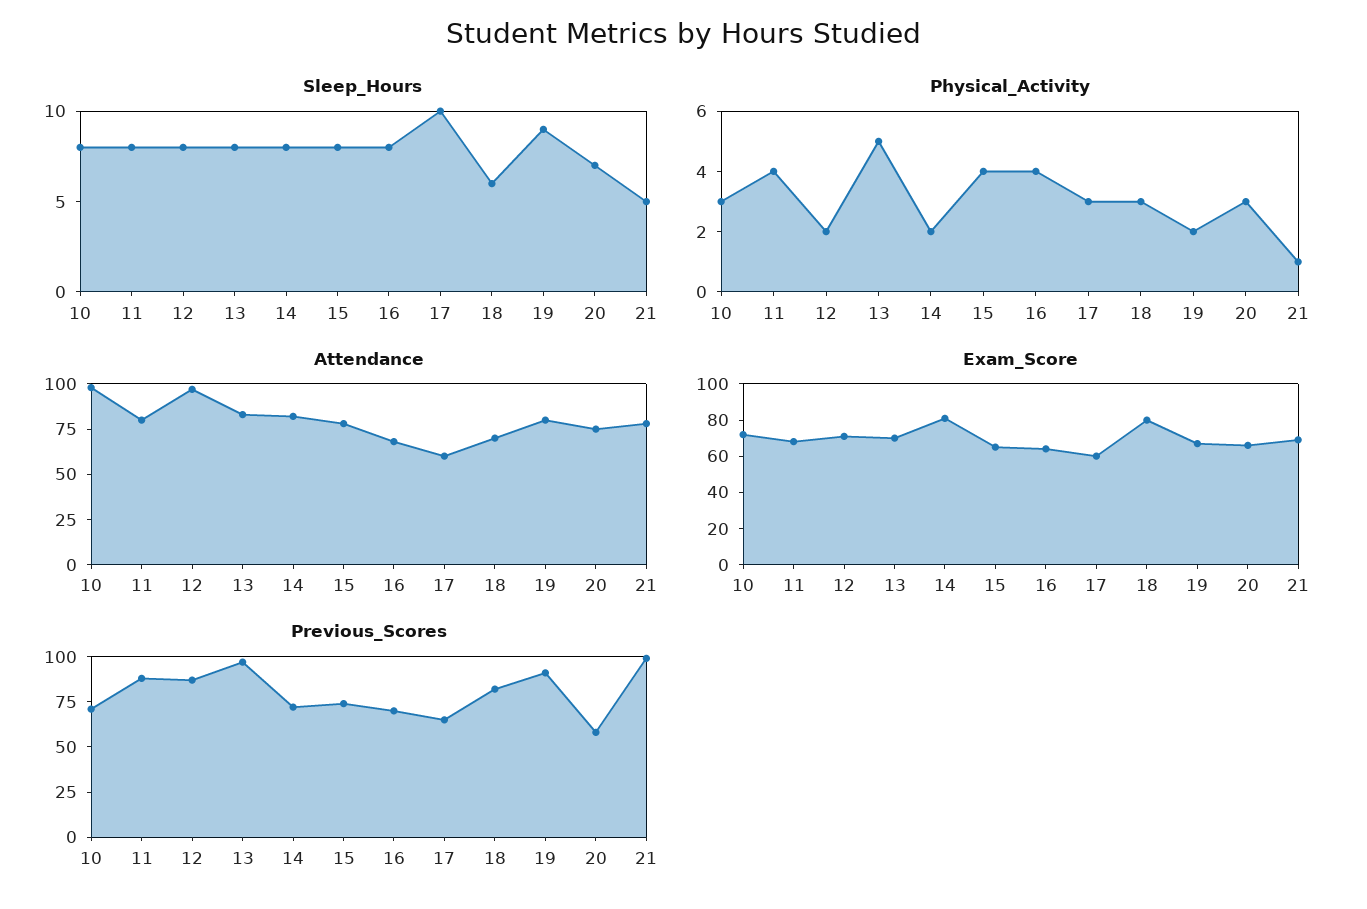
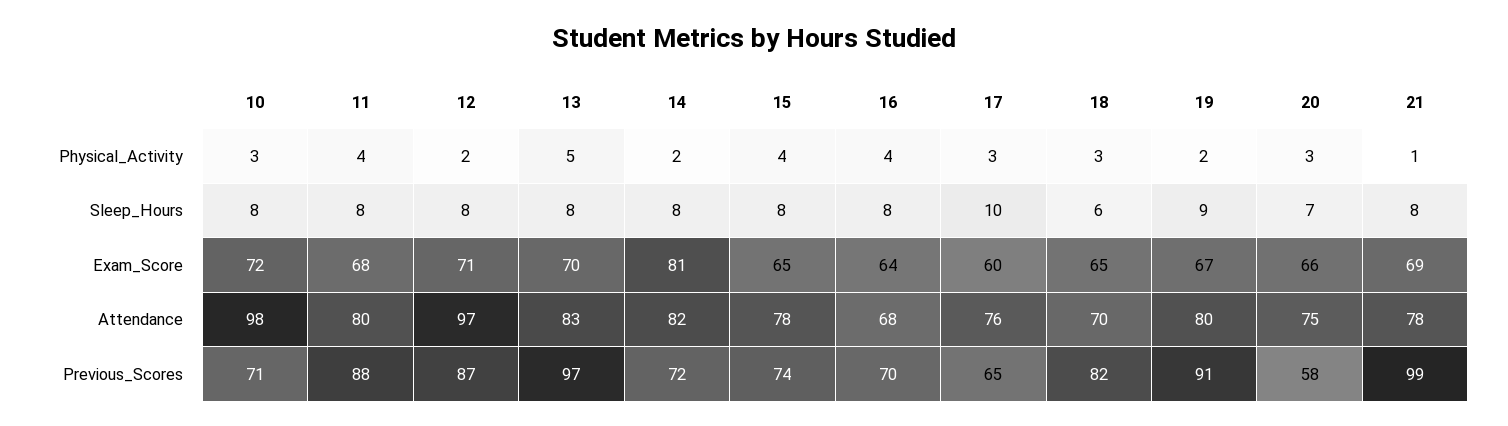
  {
    "Sleep_Hours": {
      "10": 8,
      "11": 8,
      "12": 8,
      "13": 8,
      "14": 8,
      "15": 8,
      "16": 8,
      "17": 10,
      "18": 6,
      "19": 9,
      "20": 7,
-     "21": 5
+     "21": 8
    },
    "Physical_Activity": {
      "10": 3,
      "11": 4,
      "12": 2,
      "13": 5,
      "14": 2,
      "15": 4,
      "16": 4,
      "17": 3,
      "18": 3,
      "19": 2,
      "20": 3,
      "21": 1
    },
    "Attendance": {
      "10": 98,
      "11": 80,
      "12": 97,
      "13": 83,
      "14": 82,
      "15": 78,
      "16": 68,
-     "17": 60,
+     "17": 76,
      "18": 70,
      "19": 80,
      "20": 75,
      "21": 78
    },
    "Exam_Score": {
      "10": 72,
      "11": 68,
      "12": 71,
      "13": 70,
      "14": 81,
      "15": 65,
      "16": 64,
      "17": 60,
-     "18": 80,
+     "18": 65,
      "19": 67,
      "20": 66,
      "21": 69
    },
    "Previous_Scores": {
      "10": 71,
      "11": 88,
      "12": 87,
      "13": 97,
      "14": 72,
      "15": 74,
      "16": 70,
      "17": 65,
      "18": 82,
      "19": 91,
      "20": 58,
      "21": 99
    }
  }

